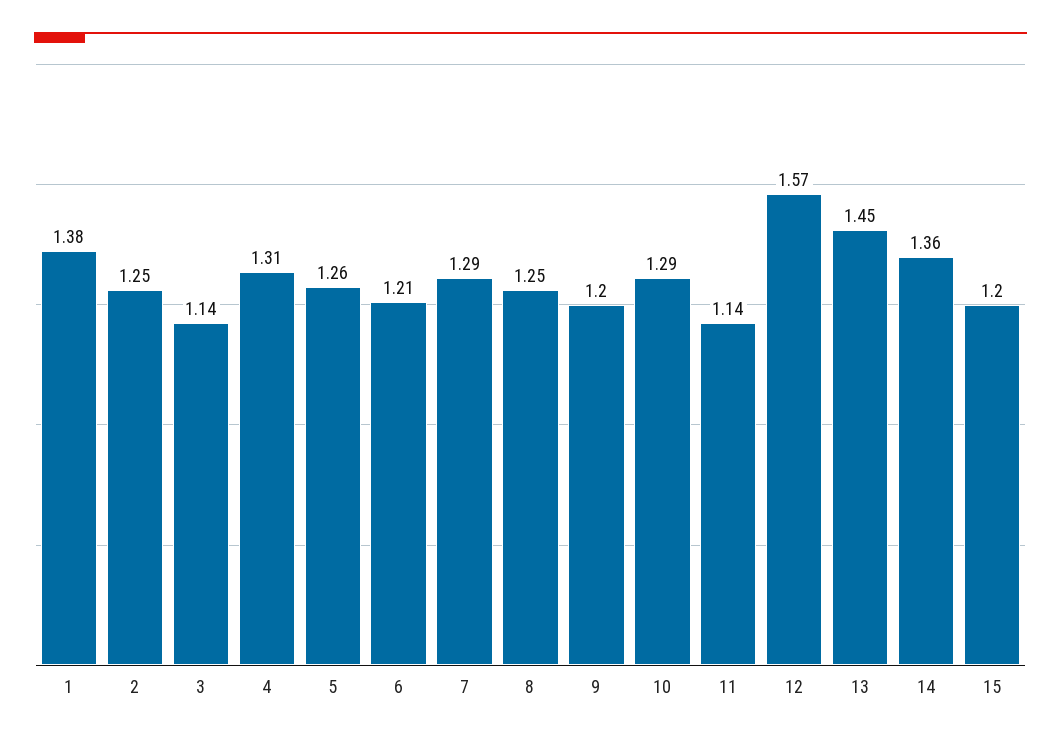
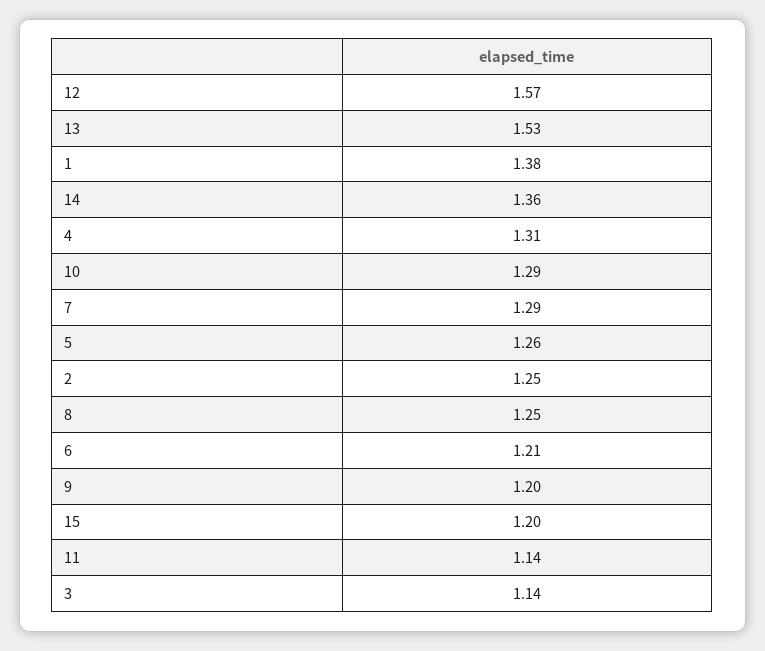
  {
    "1": 1.38,
    "2": 1.25,
    "3": 1.14,
    "4": 1.31,
    "5": 1.26,
    "6": 1.21,
    "7": 1.29,
    "8": 1.25,
    "9": 1.2,
    "10": 1.29,
    "11": 1.14,
    "12": 1.57,
-   "13": 1.45,
+   "13": 1.53,
    "14": 1.36,
    "15": 1.2
  }

